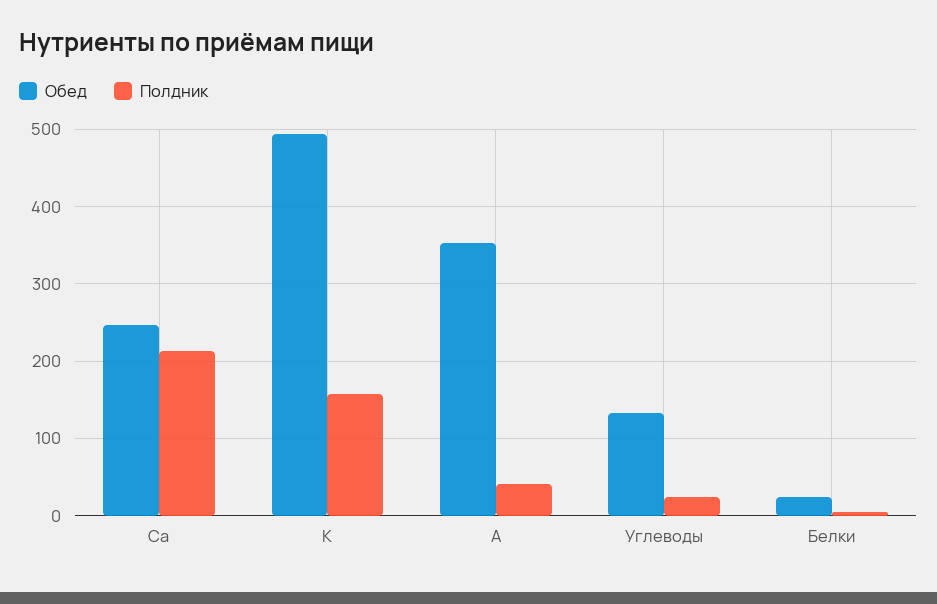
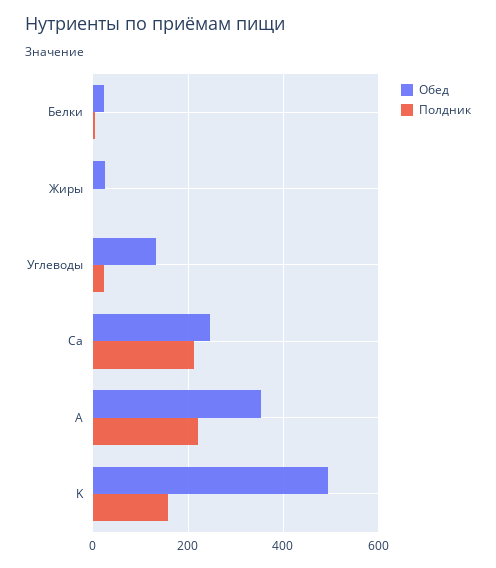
  {
    "Обед": {
      "Ca": 250,
      "K": 490,
      "A": 350,
      "Углеводы": 130,
-     "Белки": 20
+     "Белки": 20,
+     "Жиры": 20
    },
    "Полдник": {
      "Ca": 210,
      "K": 160,
-     "A": 40,
+     "A": 220,
      "Углеводы": 20,
-     "Белки": 0
+     "Белки": 0,
+     "Жиры": 0
    }
  }

